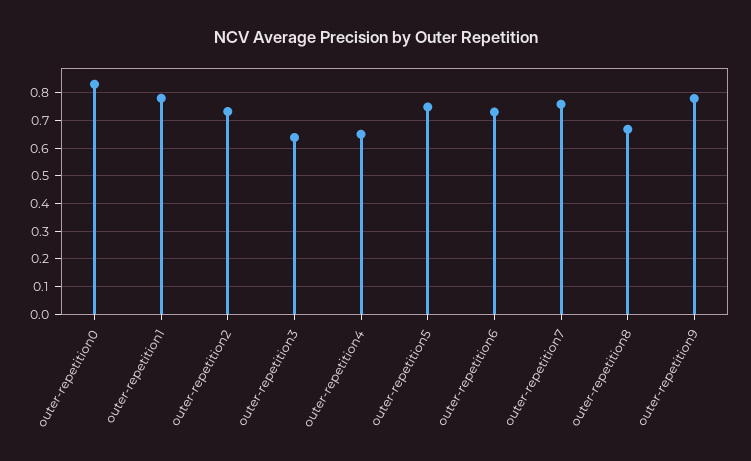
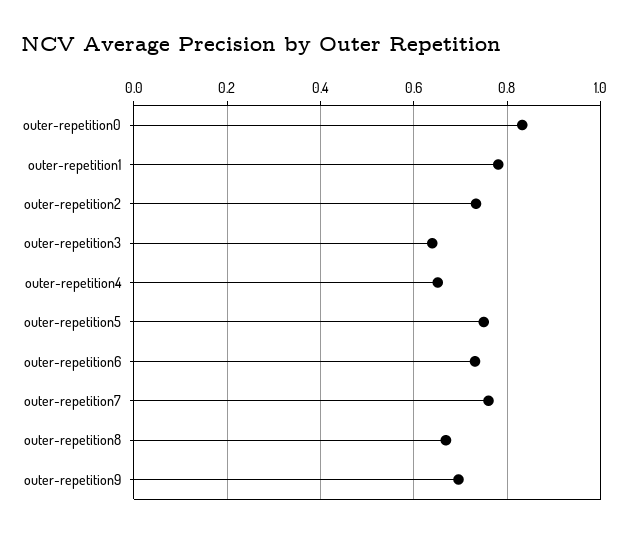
  {
    "outer-repetition0": 0.84,
    "outer-repetition1": 0.78,
    "outer-repetition2": 0.74,
    "outer-repetition3": 0.64,
    "outer-repetition4": 0.66,
    "outer-repetition5": 0.74,
    "outer-repetition6": 0.74,
    "outer-repetition7": 0.76,
    "outer-repetition8": 0.66,
-   "outer-repetition9": 0.775
+   "outer-repetition9": 0.7
  }

